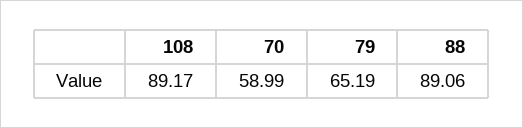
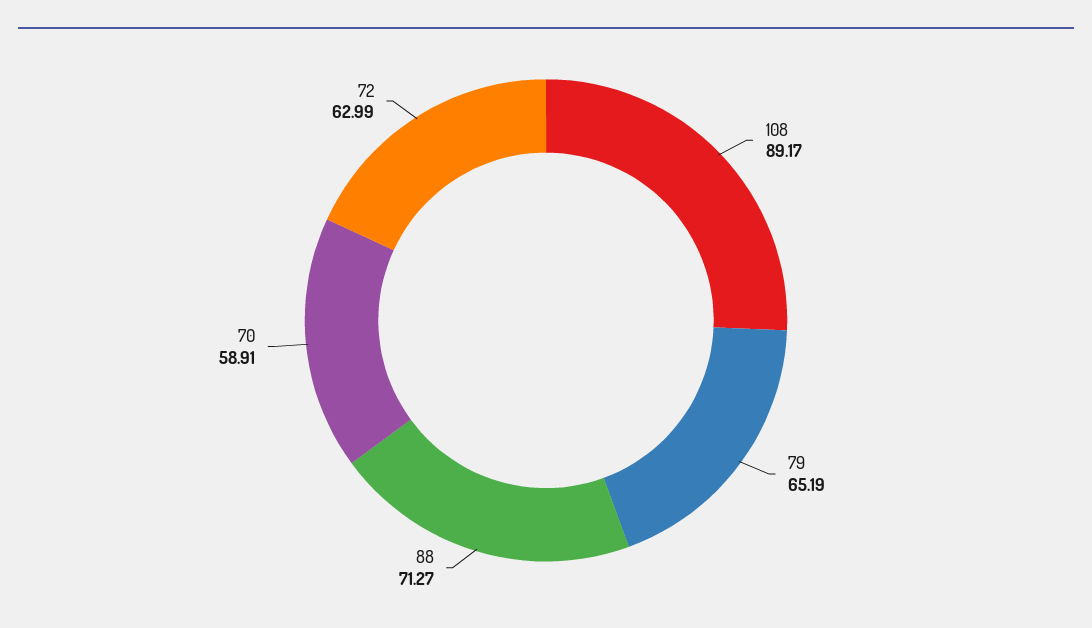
  {
    "108": 89.17,
-   "70": 58.99,
+   "70": 58.91,
    "79": 65.19,
-   "88": 89.06
+   "88": 71.27,
+   "72": 62.99
  }

